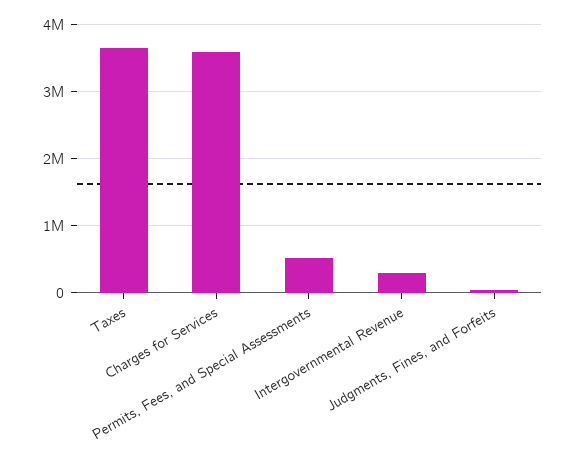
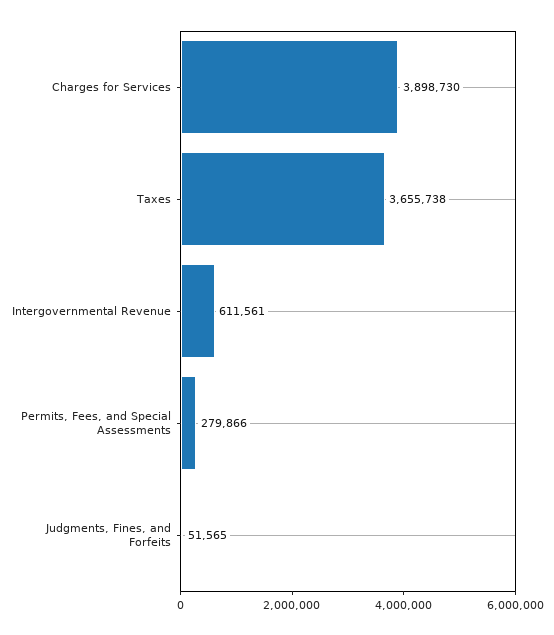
  {
    "Taxes": 3655738,
-   "Charges for Services": 3600000,
+   "Charges for Services": 3898730,
-   "Permits, Fees, and Special Assessments": 500000,
+   "Permits, Fees, and Special Assessments": 279866,
-   "Intergovernmental Revenue": 300000,
+   "Intergovernmental Revenue": 611561,
    "Judgments, Fines, and Forfeits": 51565
  }

